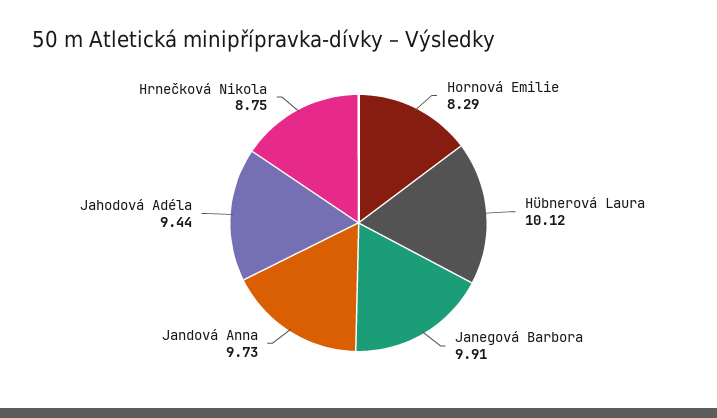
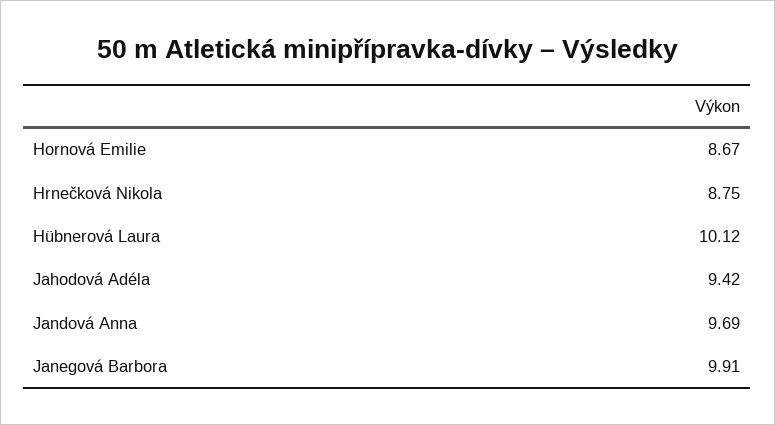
  {
-   "Hornová Emilie": 8.29,
+   "Hornová Emilie": 8.67,
    "Hübnerová Laura": 10.12,
    "Janegová Barbora": 9.91,
-   "Jandová Anna": 9.73,
+   "Jandová Anna": 9.69,
-   "Jahodová Adéla": 9.44,
+   "Jahodová Adéla": 9.42,
    "Hrnečková Nikola": 8.75
  }

